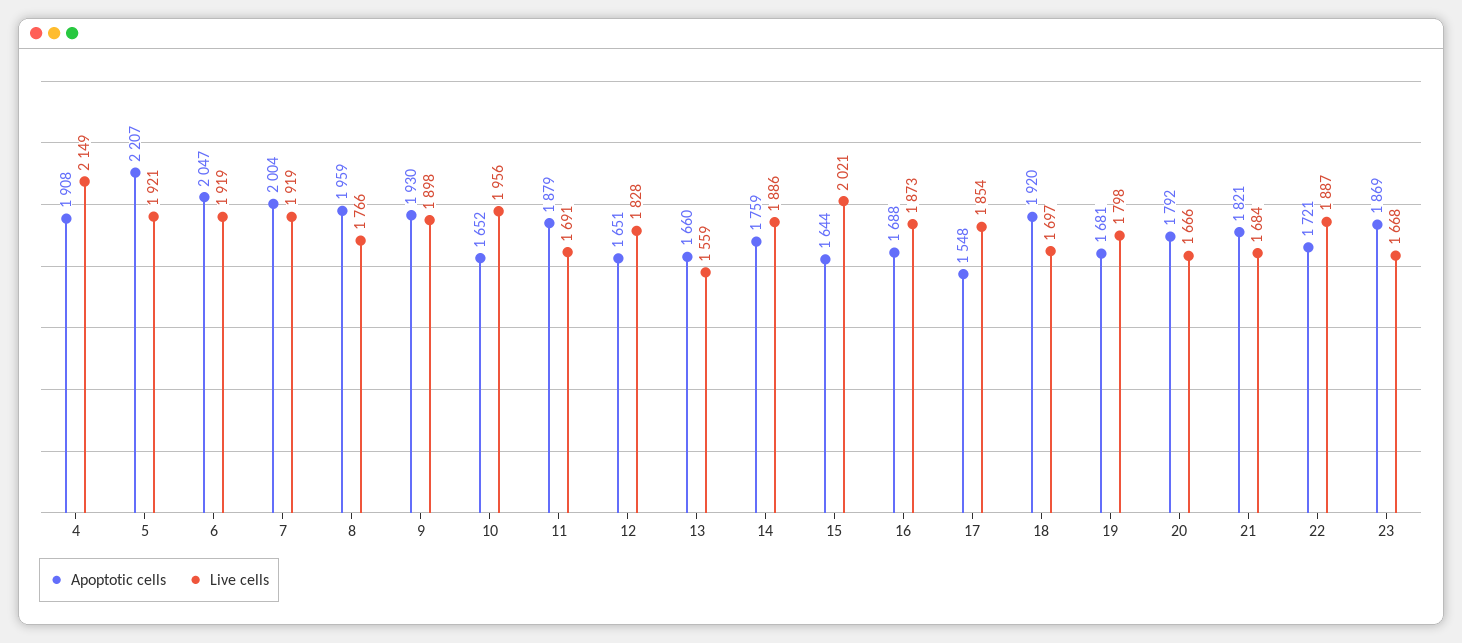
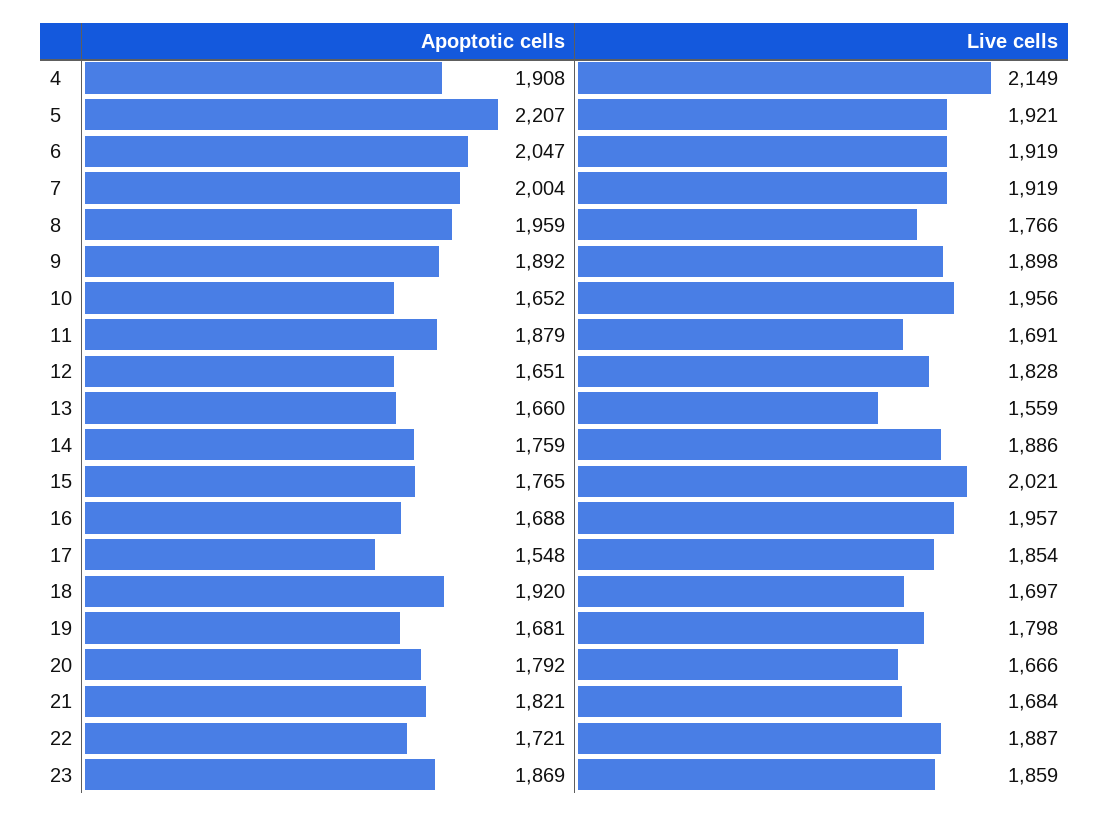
  {
    "Apoptotic cells": {
      "4": 1908,
      "5": 2207,
      "6": 2047,
      "7": 2004,
      "8": 1959,
-     "9": 1930,
+     "9": 1892,
      "10": 1652,
      "11": 1879,
      "12": 1651,
      "13": 1660,
      "14": 1759,
-     "15": 1644,
+     "15": 1765,
      "16": 1688,
      "17": 1548,
      "18": 1920,
      "19": 1681,
      "20": 1792,
      "21": 1821,
      "22": 1721,
      "23": 1869
    },
    "Live cells": {
      "4": 2149,
      "5": 1921,
      "6": 1919,
      "7": 1919,
      "8": 1766,
      "9": 1898,
      "10": 1956,
      "11": 1691,
      "12": 1828,
      "13": 1559,
      "14": 1886,
      "15": 2021,
-     "16": 1873,
+     "16": 1957,
      "17": 1854,
      "18": 1697,
      "19": 1798,
      "20": 1666,
      "21": 1684,
      "22": 1887,
-     "23": 1668
+     "23": 1859
    }
  }

